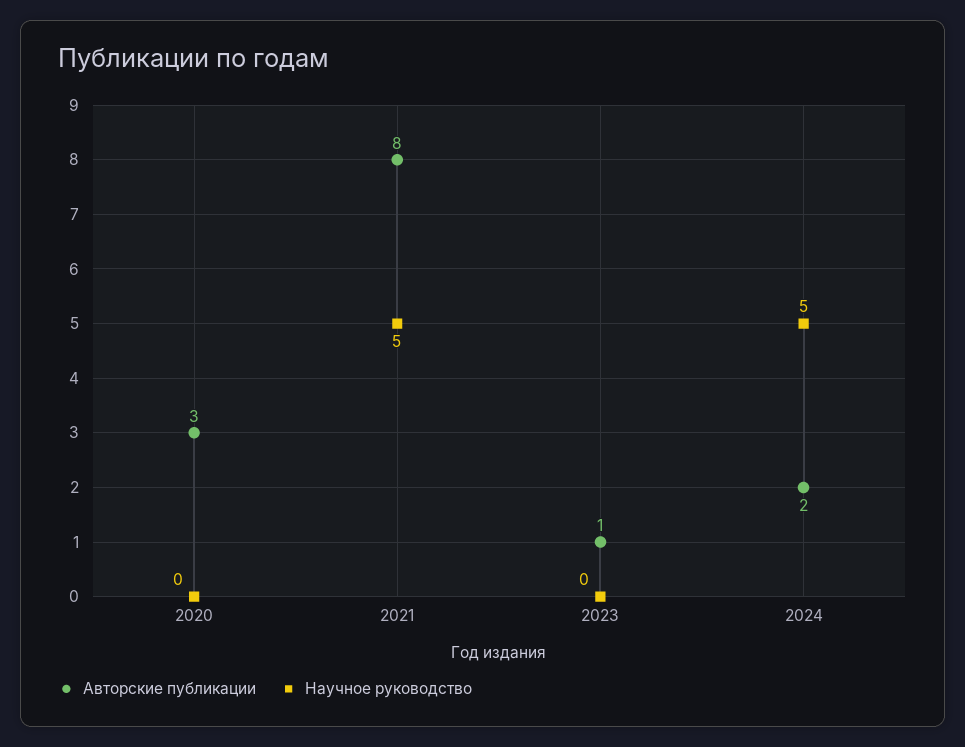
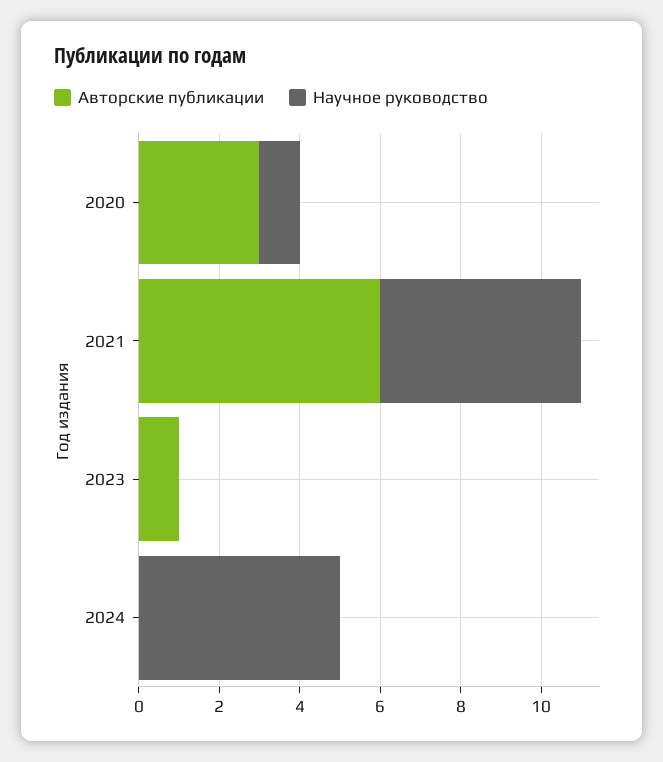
  {
    "Авторские публикации": {
      "2020": 3,
-     "2021": 8,
+     "2021": 6,
      "2023": 1,
-     "2024": 2
+     "2024": 0
    },
    "Научное руководство": {
-     "2020": 0,
+     "2020": 1,
      "2021": 5,
      "2023": 0,
      "2024": 5
    }
  }

